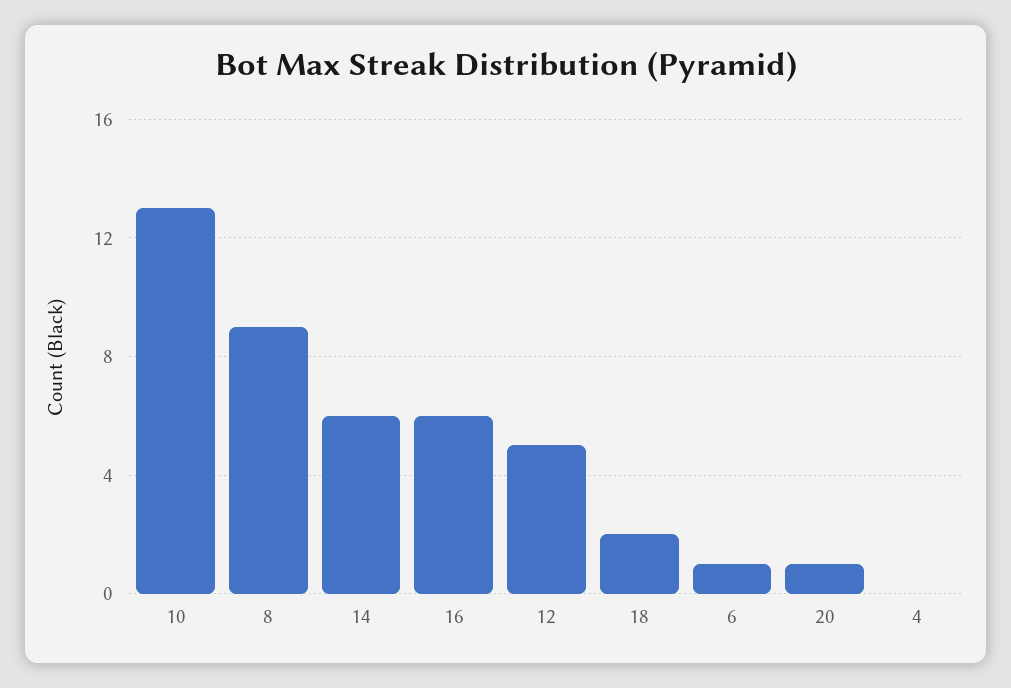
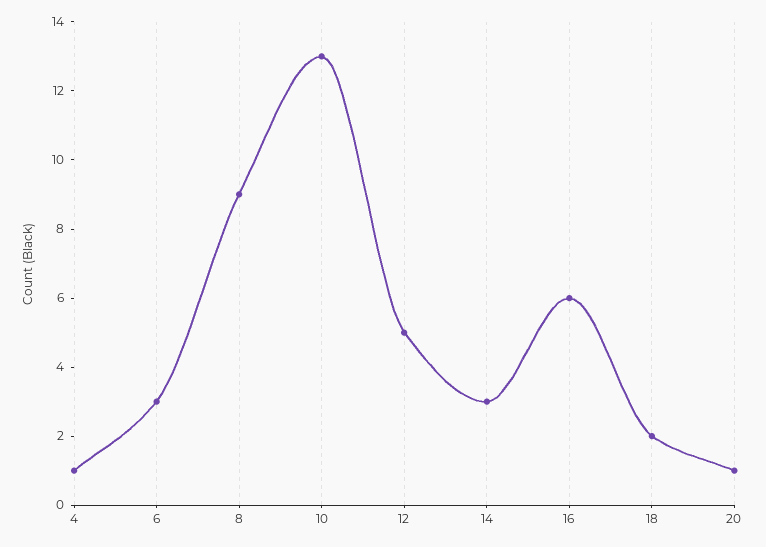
  {
    "10": 13,
    "8": 9,
-   "14": 6,
+   "14": 3,
    "16": 6,
    "12": 5,
    "18": 2,
-   "6": 1,
+   "6": 3,
    "20": 1,
-   "4": 0
+   "4": 1
  }

